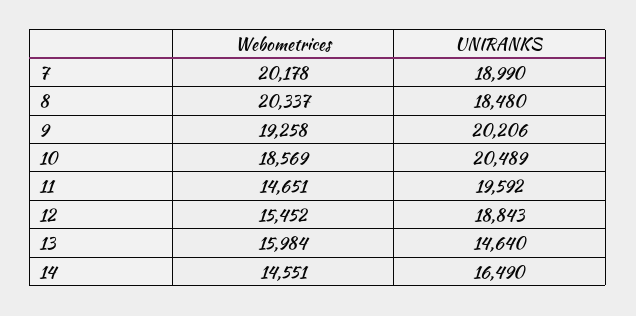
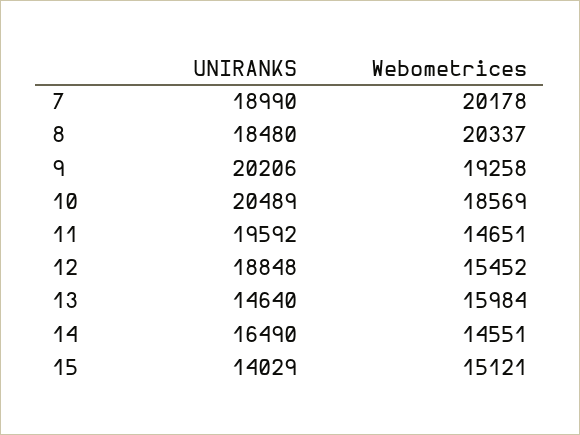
  {
    "Webometrices": {
      "7": 20178,
      "8": 20337,
      "9": 19258,
      "10": 18569,
      "11": 14651,
      "12": 15452,
      "13": 15984,
-     "14": 14551
+     "14": 14551,
+     "15": 15121
    },
    "UNIRANKS": {
      "7": 18990,
      "8": 18480,
      "9": 20206,
      "10": 20489,
      "11": 19592,
-     "12": 18843,
+     "12": 18848,
      "13": 14640,
-     "14": 16490
+     "14": 16490,
+     "15": 14029
    }
  }

